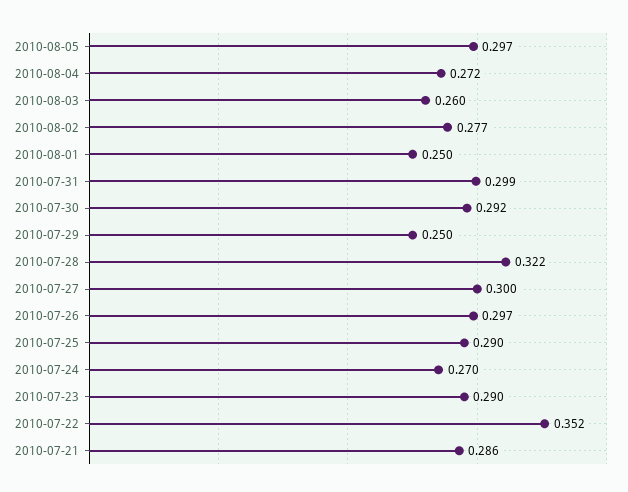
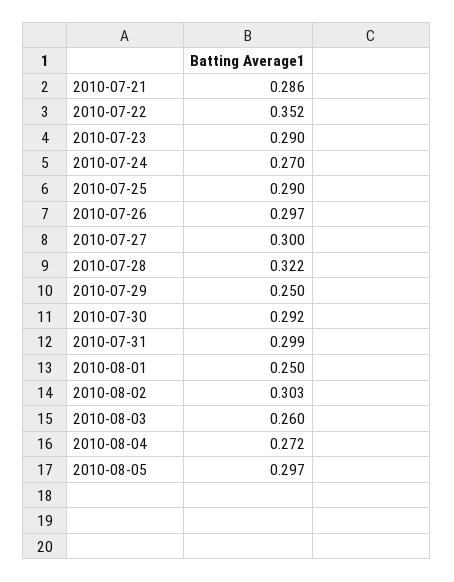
  {
    "2010-08-05": 0.297,
    "2010-08-04": 0.272,
    "2010-08-03": 0.26,
-   "2010-08-02": 0.277,
+   "2010-08-02": 0.303,
    "2010-08-01": 0.25,
    "2010-07-31": 0.299,
    "2010-07-30": 0.292,
    "2010-07-29": 0.25,
    "2010-07-28": 0.322,
    "2010-07-27": 0.3,
    "2010-07-26": 0.297,
    "2010-07-25": 0.29,
    "2010-07-24": 0.27,
    "2010-07-23": 0.29,
    "2010-07-22": 0.352,
    "2010-07-21": 0.286
  }

